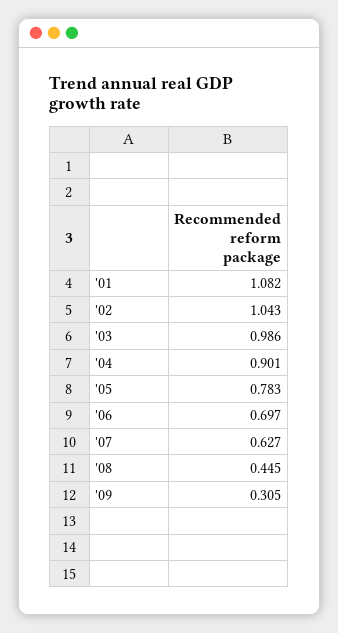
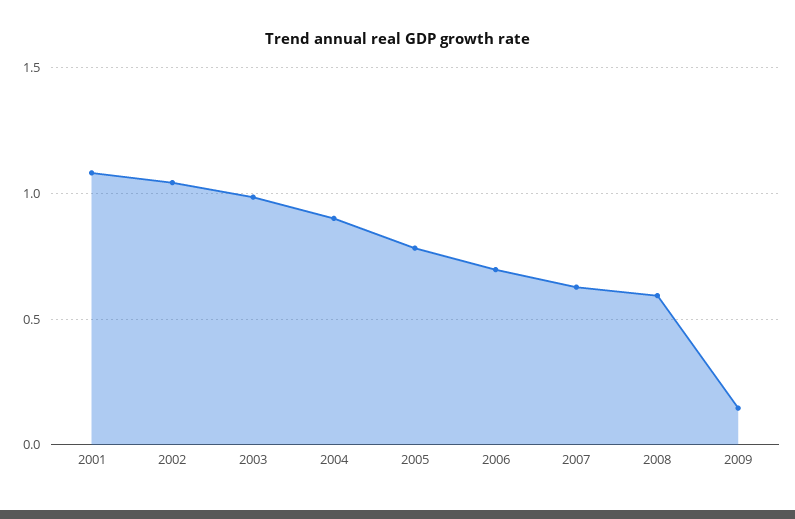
  {
    "'01": 1.082,
    "'02": 1.043,
    "'03": 0.986,
    "'04": 0.901,
    "'05": 0.783,
    "'06": 0.697,
    "'07": 0.627,
-   "'08": 0.445,
+   "'08": 0.6,
-   "'09": 0.305
+   "'09": 0.15
  }

